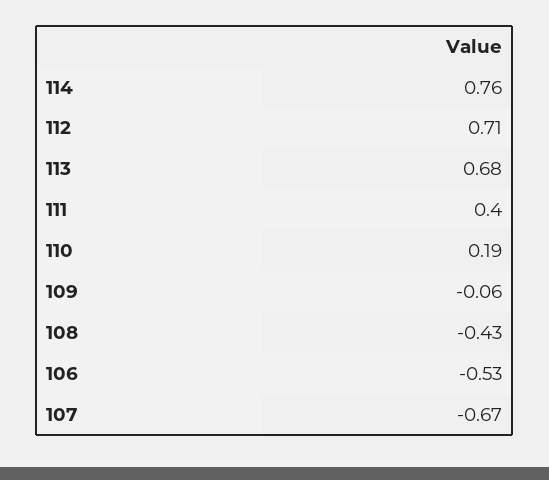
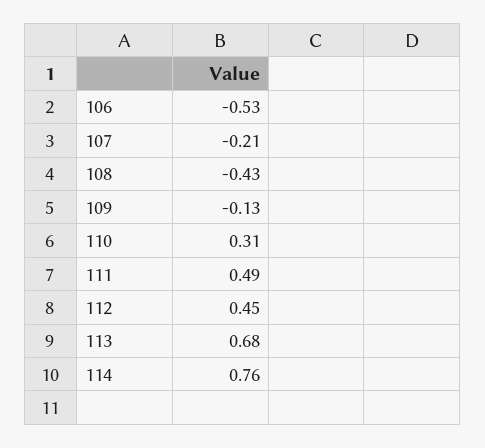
  {
    "114": 0.76,
-   "112": 0.71,
+   "112": 0.45,
    "113": 0.68,
-   "111": 0.4,
+   "111": 0.49,
-   "110": 0.19,
+   "110": 0.31,
-   "109": -0.06,
+   "109": -0.13,
    "108": -0.43,
    "106": -0.53,
-   "107": -0.67
+   "107": -0.21
  }

